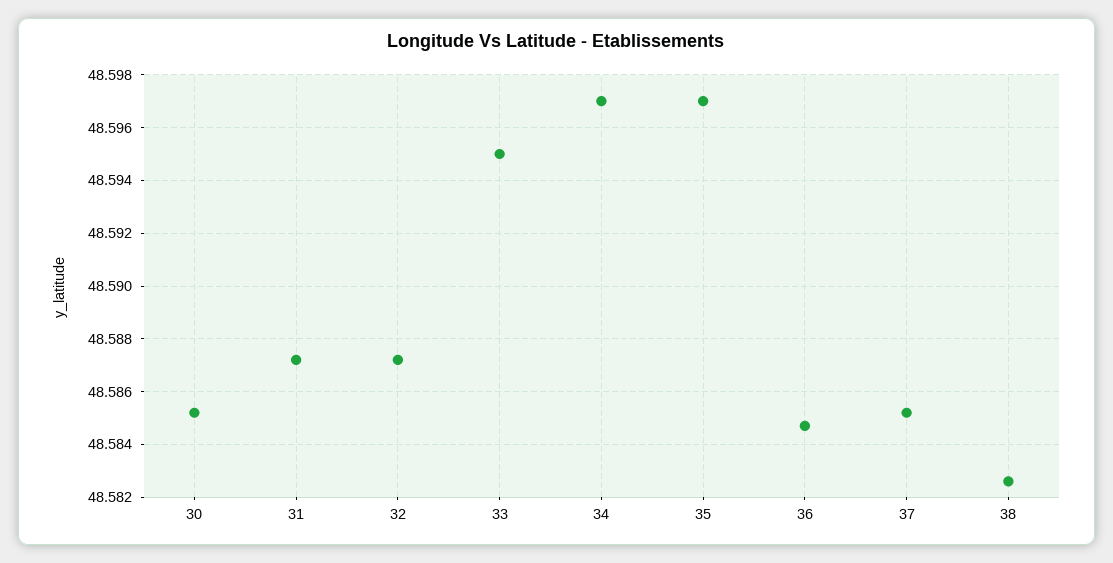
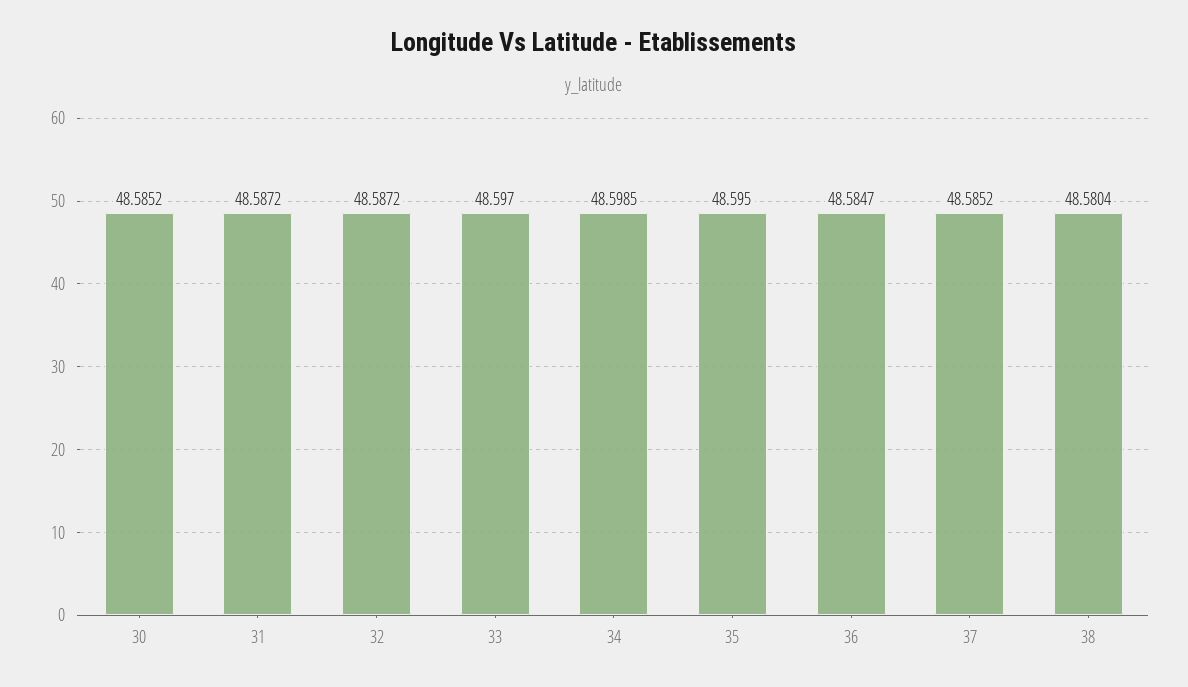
  {
    "30": 48.5852,
    "31": 48.5872,
    "32": 48.5872,
-   "33": 48.595,
+   "33": 48.597,
-   "34": 48.597,
+   "34": 48.5985,
-   "35": 48.597,
+   "35": 48.595,
    "36": 48.5847,
    "37": 48.5852,
-   "38": 48.5825
+   "38": 48.5804
  }

